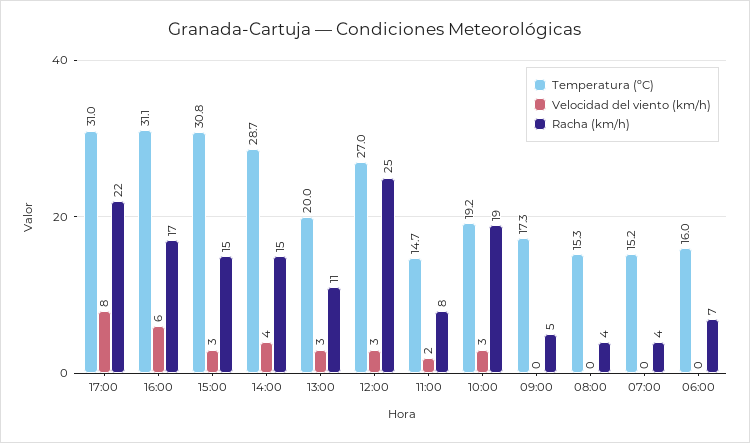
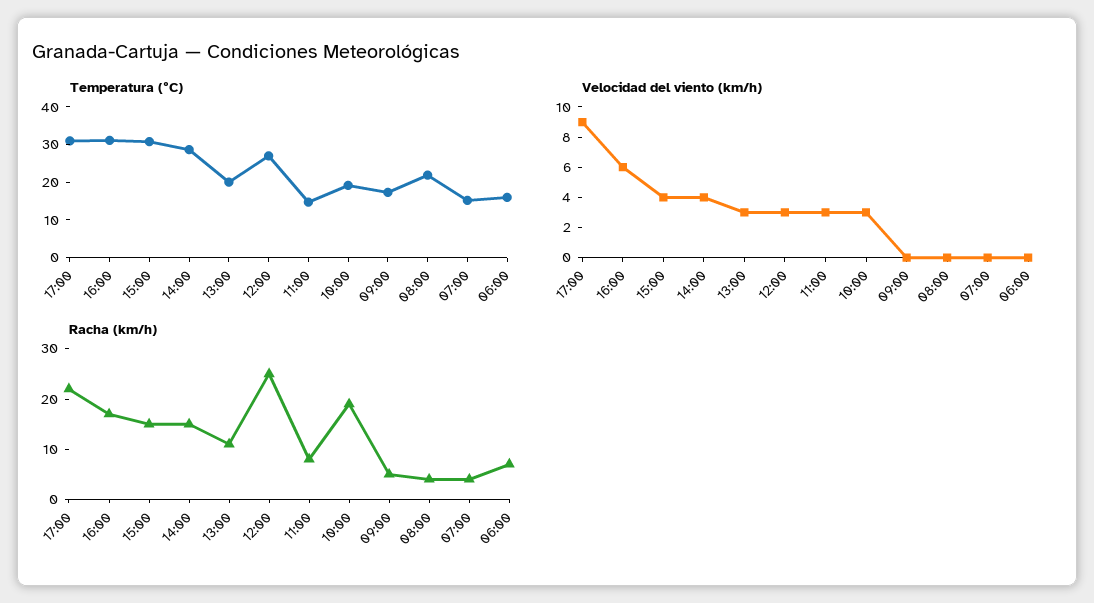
  {
    "Temperatura (ºC)": {
      "17:00": 31,
      "16:00": 31.1,
      "15:00": 30.8,
      "14:00": 28.7,
      "13:00": 20,
      "12:00": 27,
      "11:00": 14.7,
      "10:00": 19.2,
      "09:00": 17.3,
-     "08:00": 15.3,
+     "08:00": 22.5,
      "07:00": 15.2,
      "06:00": 16
    },
    "Velocidad del viento (km/h)": {
-     "17:00": 8,
+     "17:00": 9,
      "16:00": 6,
-     "15:00": 3,
+     "15:00": 4,
      "14:00": 4,
      "13:00": 3,
      "12:00": 3,
-     "11:00": 2,
+     "11:00": 3,
      "10:00": 3,
      "09:00": 0,
      "08:00": 0,
      "07:00": 0,
      "06:00": 0
    },
    "Racha (km/h)": {
      "17:00": 22,
      "16:00": 17,
      "15:00": 15,
      "14:00": 15,
      "13:00": 11,
      "12:00": 25,
      "11:00": 8,
      "10:00": 19,
      "09:00": 5,
      "08:00": 4,
      "07:00": 4,
      "06:00": 7
    }
  }

